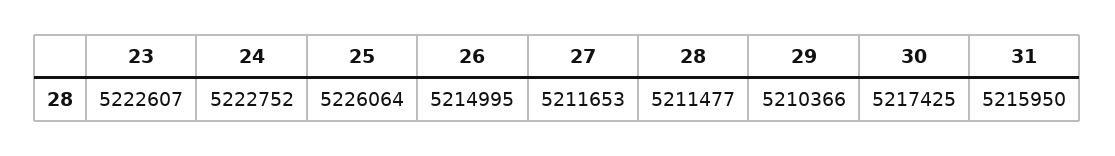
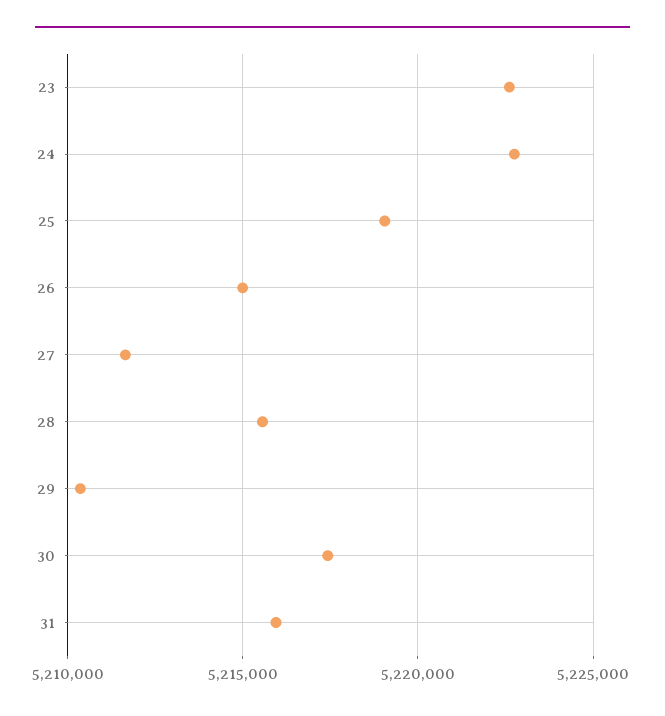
  {
    "23": 5222607,
    "24": 5222752,
-   "25": 5226064,
+   "25": 5219000,
    "26": 5214995,
    "27": 5211653,
-   "28": 5211477,
+   "28": 5215500,
    "29": 5210366,
    "30": 5217425,
    "31": 5215950
  }

